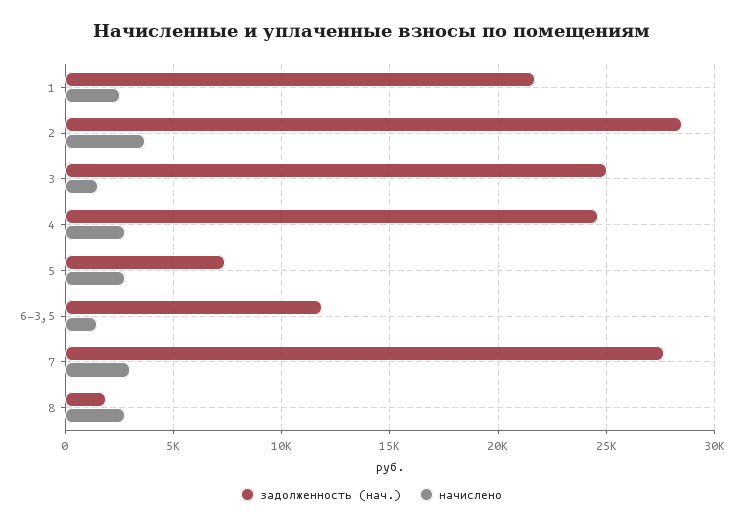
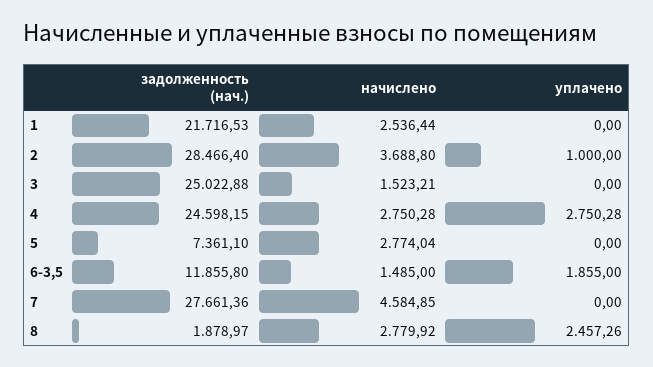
  {
    "задолженность (нач.)": {
      "1": 21716.53,
      "2": 28466.4,
      "3": 25022.88,
      "4": 24598.15,
      "5": 7361.1,
      "6-3,5": 11855.8,
      "7": 27661.36,
      "8": 1878.97
    },
    "начислено": {
      "1": 2536.44,
      "2": 3688.8,
      "3": 1523.21,
      "4": 2750.28,
      "5": 2774.04,
      "6-3,5": 1485,
-     "7": 3000,
+     "7": 4584.85,
      "8": 2779.92
-   }
+   },
+   "уплачено": {
+     "1": 0,
+     "2": 1000,
+     "3": 0,
+     "4": 2750.28,
+     "5": 0,
+     "6-3,5": 1855,
+     "7": 0,
+     "8": 2457.26
+   }
  }

